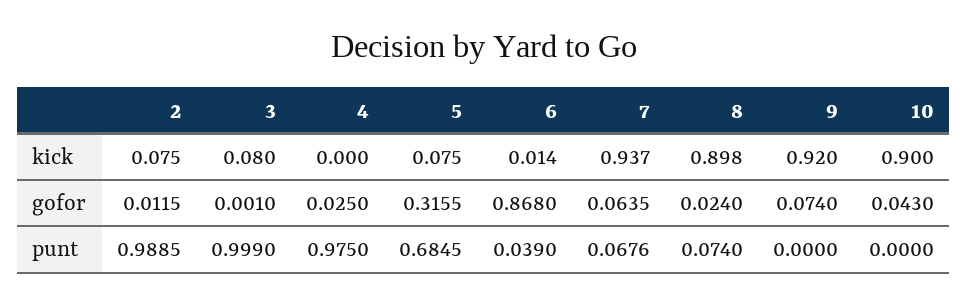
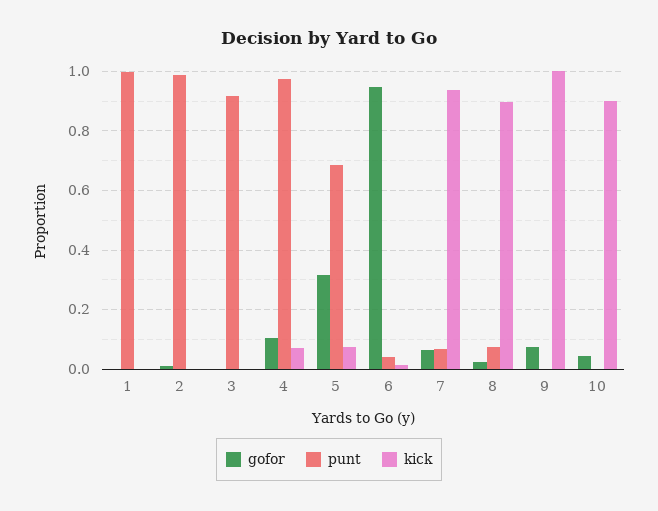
  {
    "kick": {
-     "2": 0.075,
+     "2": 0,
-     "3": 0.08,
+     "3": 0,
-     "4": 0,
+     "4": 0.075,
      "5": 0.075,
      "6": 0.014,
      "7": 0.937,
      "8": 0.898,
-     "9": 0.92,
+     "9": 1,
-     "10": 0.9
+     "10": 0.9,
+     "1": 0
    },
    "gofor": {
      "2": 0.0115,
      "3": 0.001,
-     "4": 0.025,
+     "4": 0.1,
      "5": 0.3155,
-     "6": 0.868,
+     "6": 0.95,
      "7": 0.0635,
      "8": 0.024,
      "9": 0.074,
-     "10": 0.043
+     "10": 0.043,
+     "1": 0
    },
    "punt": {
      "2": 0.9885,
-     "3": 0.999,
+     "3": 0.925,
      "4": 0.975,
      "5": 0.6845,
      "6": 0.039,
      "7": 0.0676,
      "8": 0.074,
      "9": 0,
-     "10": 0
+     "10": 0,
+     "1": 1
    }
  }

